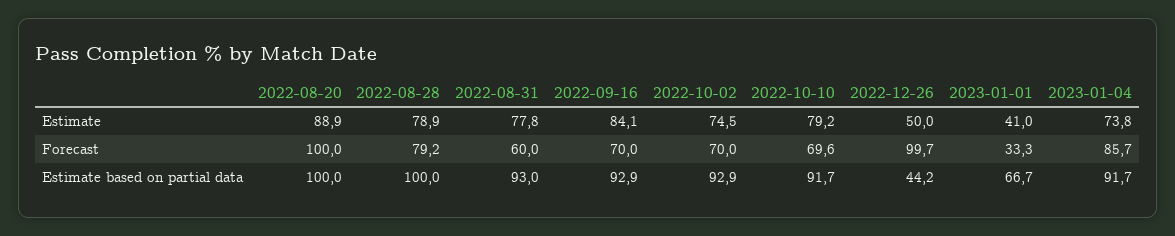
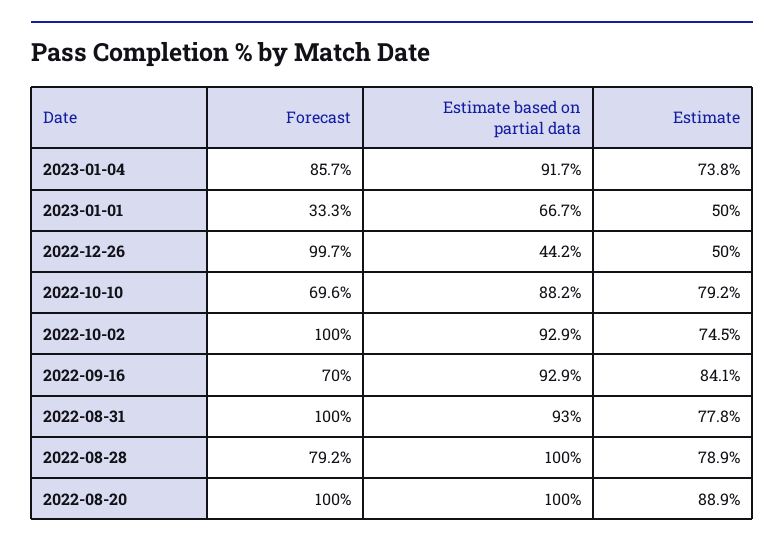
  {
    "2022-08-20": {
      "Estimate": 88.9,
      "Forecast": 100,
      "Estimate based on partial data": 100
    },
    "2022-08-28": {
      "Estimate": 78.9,
      "Forecast": 79.2,
      "Estimate based on partial data": 100
    },
    "2022-08-31": {
      "Estimate": 77.8,
-     "Forecast": 60,
+     "Forecast": 100,
      "Estimate based on partial data": 93
    },
    "2022-09-16": {
      "Estimate": 84.1,
      "Forecast": 70,
      "Estimate based on partial data": 92.9
    },
    "2022-10-02": {
      "Estimate": 74.5,
-     "Forecast": 70,
+     "Forecast": 100,
      "Estimate based on partial data": 92.9
    },
    "2022-10-10": {
      "Estimate": 79.2,
      "Forecast": 69.6,
-     "Estimate based on partial data": 91.7
+     "Estimate based on partial data": 88.2
    },
    "2022-12-26": {
      "Estimate": 50,
      "Forecast": 99.7,
      "Estimate based on partial data": 44.2
    },
    "2023-01-01": {
-     "Estimate": 41,
+     "Estimate": 50,
      "Forecast": 33.3,
      "Estimate based on partial data": 66.7
    },
    "2023-01-04": {
      "Estimate": 73.8,
      "Forecast": 85.7,
      "Estimate based on partial data": 91.7
    }
  }

